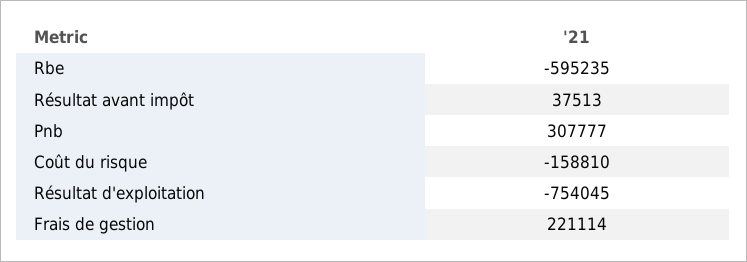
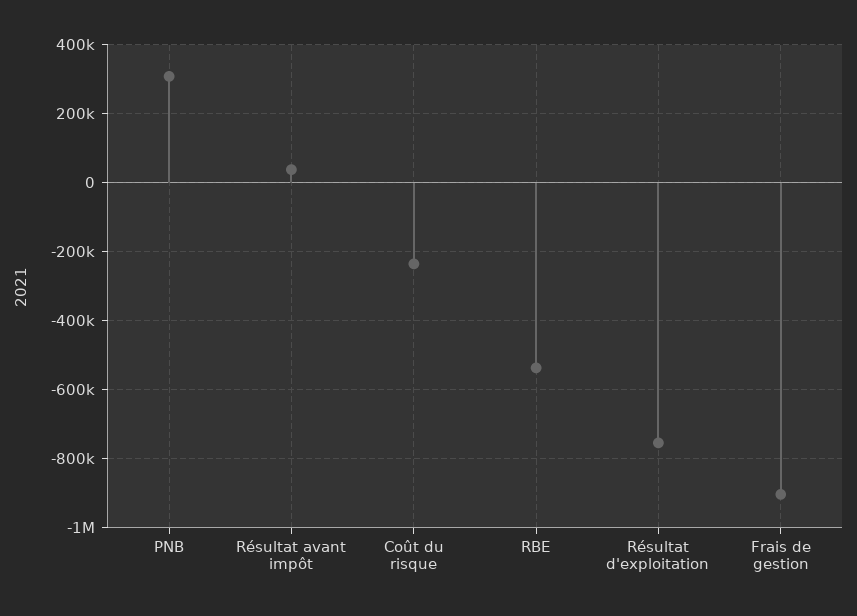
  {
-   "Rbe": -595235,
+   "Rbe": -540000,
    "Résultat avant impôt": 37513,
    "Pnb": 307777,
-   "Coût du risque": -158810,
+   "Coût du risque": -240000,
    "Résultat d'exploitation": -754045,
-   "Frais de gestion": 221114
+   "Frais de gestion": -900000
  }

